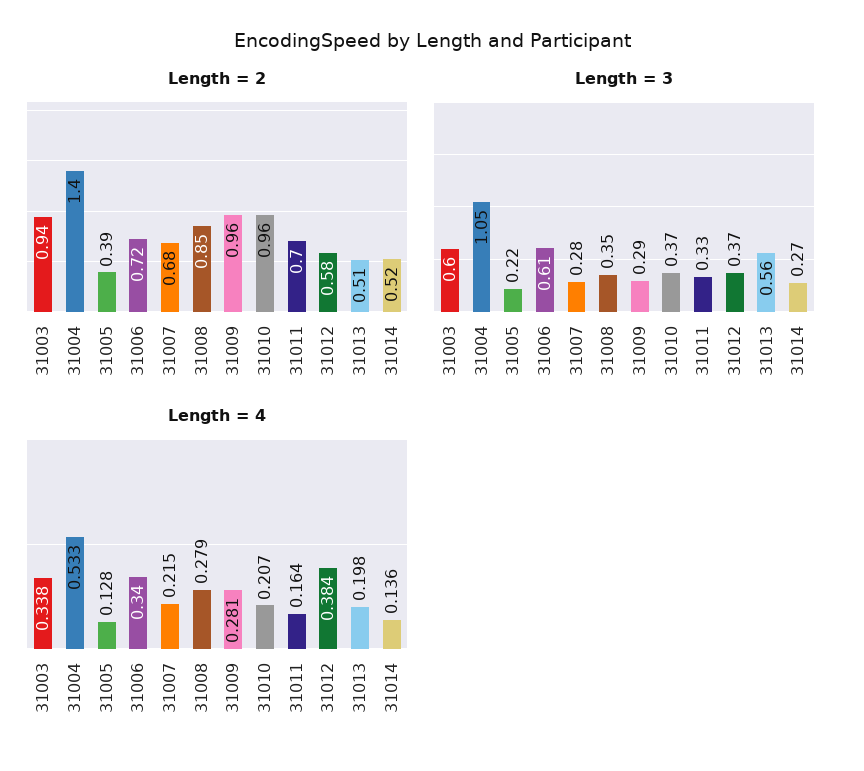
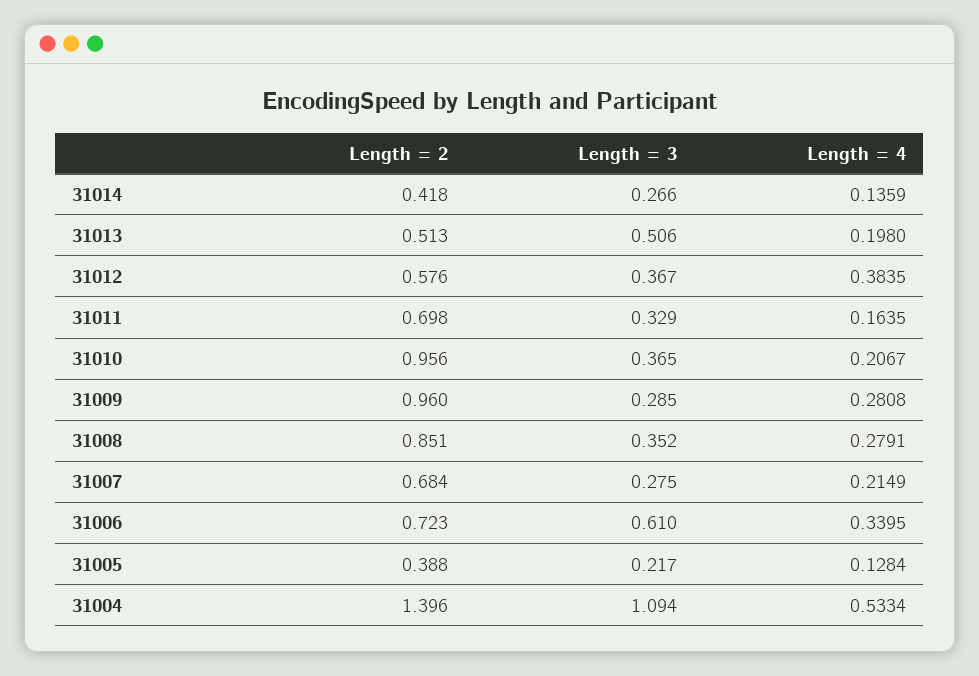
  {
    "Length = 2": {
-     "31003": 0.94,
      "31004": 1.396,
      "31005": 0.388,
      "31006": 0.723,
      "31007": 0.684,
      "31008": 0.851,
      "31009": 0.96,
      "31010": 0.956,
      "31011": 0.698,
      "31012": 0.576,
      "31013": 0.513,
-     "31014": 0.52
+     "31014": 0.418
    },
    "Length = 3": {
-     "31003": 0.6,
-     "31004": 1.05,
+     "31004": 1.094,
      "31005": 0.217,
      "31006": 0.61,
      "31007": 0.275,
      "31008": 0.352,
      "31009": 0.285,
      "31010": 0.365,
      "31011": 0.329,
      "31012": 0.367,
-     "31013": 0.56,
+     "31013": 0.506,
      "31014": 0.266
    },
    "Length = 4": {
-     "31003": 0.338,
      "31004": 0.5334,
      "31005": 0.1284,
      "31006": 0.3395,
      "31007": 0.2149,
      "31008": 0.2791,
      "31009": 0.2808,
      "31010": 0.2067,
      "31011": 0.1635,
      "31012": 0.3835,
      "31013": 0.198,
      "31014": 0.1359
    }
  }

